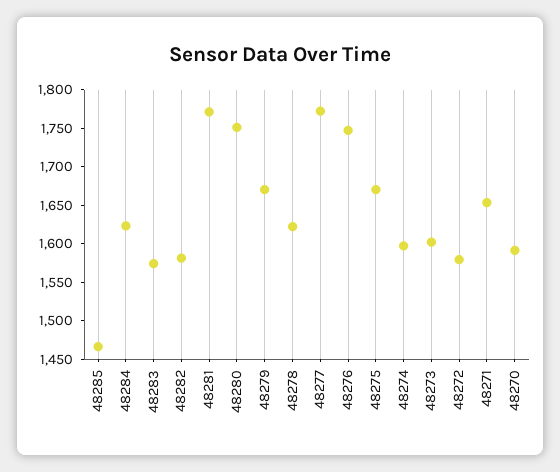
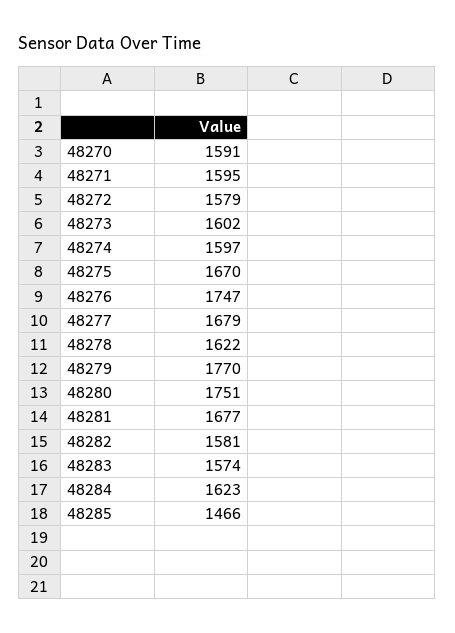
  {
    "48285": 1466,
    "48284": 1623,
    "48283": 1574,
    "48282": 1581,
-   "48281": 1775,
+   "48281": 1677,
    "48280": 1751,
-   "48279": 1675,
+   "48279": 1770,
    "48278": 1622,
-   "48277": 1775,
+   "48277": 1679,
    "48276": 1747,
    "48275": 1670,
    "48274": 1597,
    "48273": 1602,
    "48272": 1579,
-   "48271": 1650,
+   "48271": 1595,
    "48270": 1591
  }

